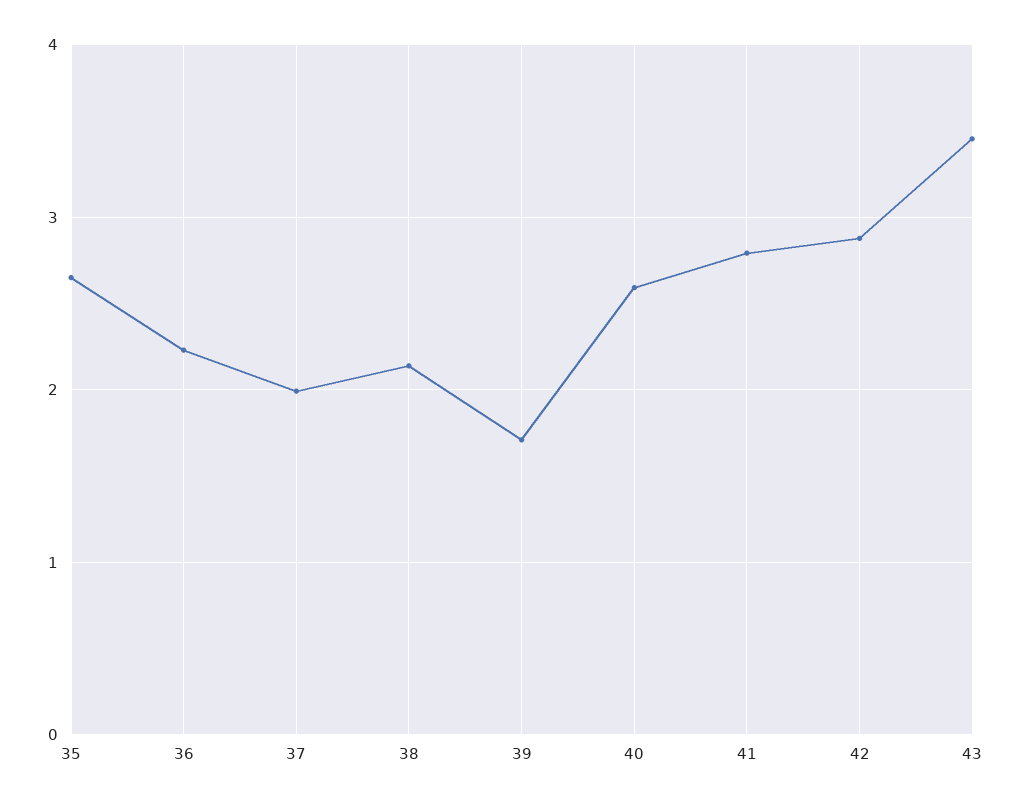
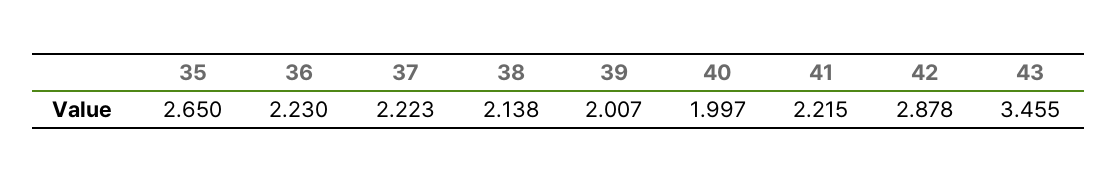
  {
    "35": 2.65,
    "36": 2.23,
-   "37": 2,
+   "37": 2.223,
    "38": 2.138,
-   "39": 1.7,
+   "39": 2.007,
-   "40": 2.6,
+   "40": 1.997,
-   "41": 2.8,
+   "41": 2.215,
    "42": 2.878,
    "43": 3.455
  }

